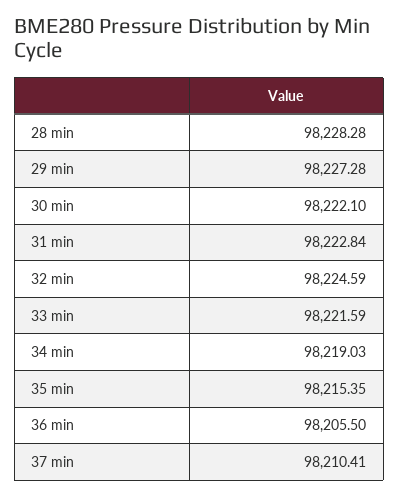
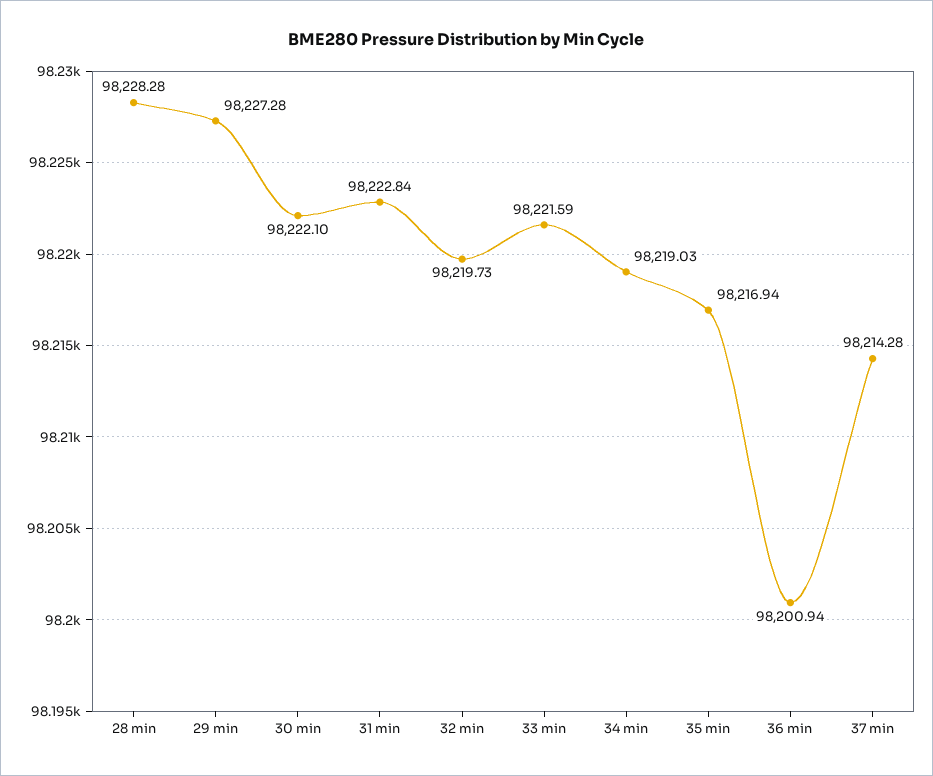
  {
    "28 min": 98228.28,
    "29 min": 98227.28,
    "30 min": 98222.1,
    "31 min": 98222.84,
-   "32 min": 98224.59,
+   "32 min": 98219.73,
    "33 min": 98221.59,
    "34 min": 98219.03,
-   "35 min": 98215.35,
+   "35 min": 98216.94,
-   "36 min": 98205.5,
+   "36 min": 98200.94,
-   "37 min": 98210.41
+   "37 min": 98214.28
  }

